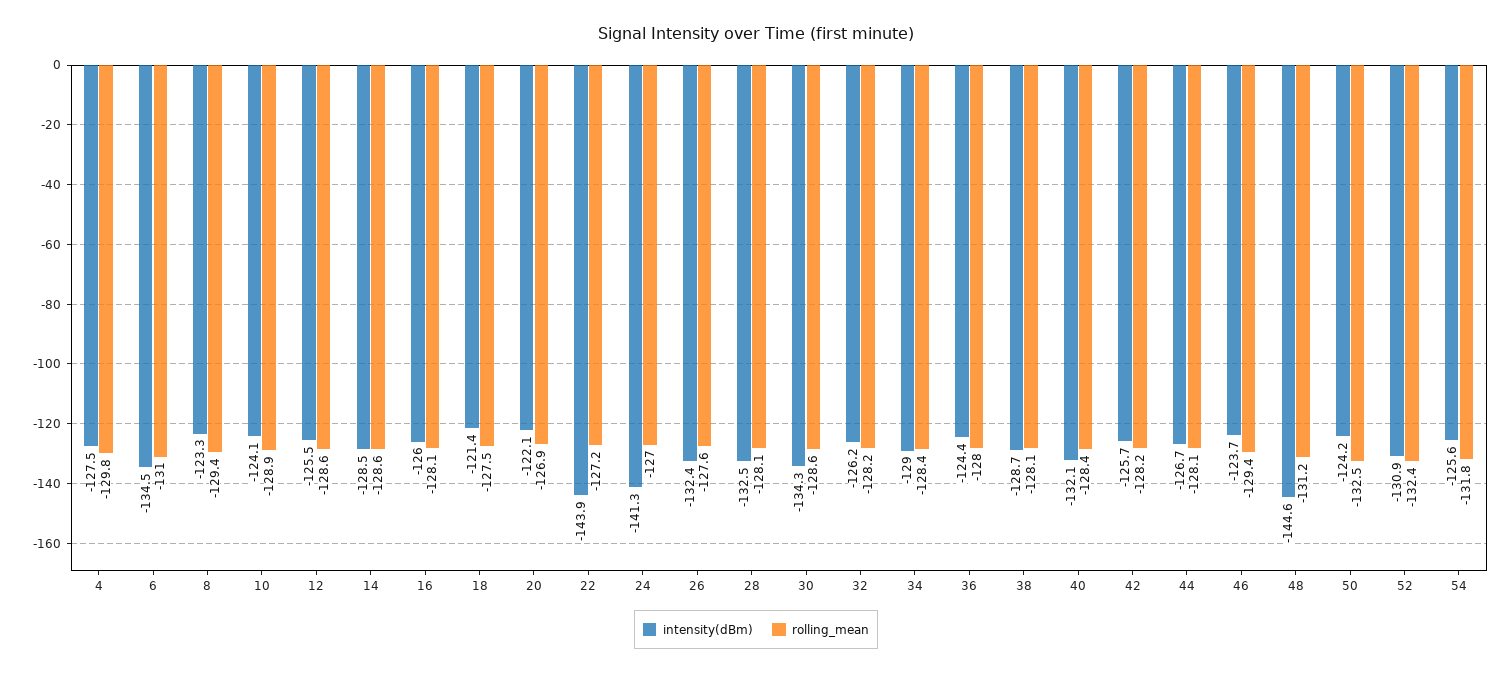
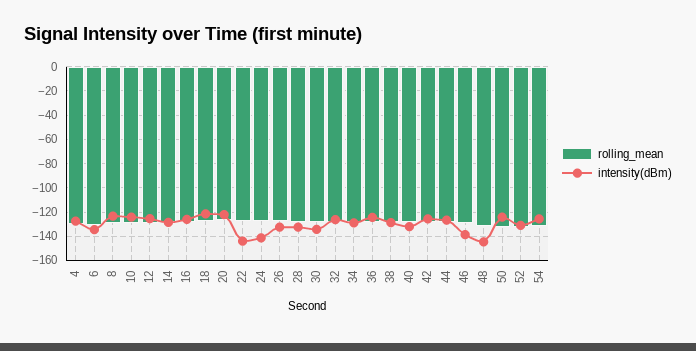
  {
    "intensity(dBm)": {
      "4": -127.5,
      "6": -134.5,
      "8": -123.3,
      "10": -124.1,
      "12": -125.5,
      "14": -128.5,
      "16": -126,
      "18": -121.4,
      "20": -122.1,
      "22": -143.9,
      "24": -141.3,
      "26": -132.4,
      "28": -132.5,
      "30": -134.3,
      "32": -126.2,
      "34": -129,
      "36": -124.4,
      "38": -128.7,
      "40": -132.1,
      "42": -125.7,
      "44": -126.7,
-     "46": -123.7,
+     "46": -140,
      "48": -144.6,
      "50": -124.2,
      "52": -130.9,
      "54": -125.6
    },
    "rolling_mean": {
      "4": -129.8,
      "6": -131,
      "8": -129.4,
      "10": -128.9,
      "12": -128.6,
      "14": -128.6,
      "16": -128.1,
      "18": -127.5,
      "20": -126.9,
      "22": -127.2,
      "24": -127,
      "26": -127.6,
      "28": -128.1,
      "30": -128.6,
      "32": -128.2,
      "34": -128.4,
      "36": -128,
      "38": -128.1,
      "40": -128.4,
      "42": -128.2,
      "44": -128.1,
      "46": -129.4,
      "48": -131.2,
      "50": -132.5,
      "52": -132.4,
      "54": -131.8
    }
  }

